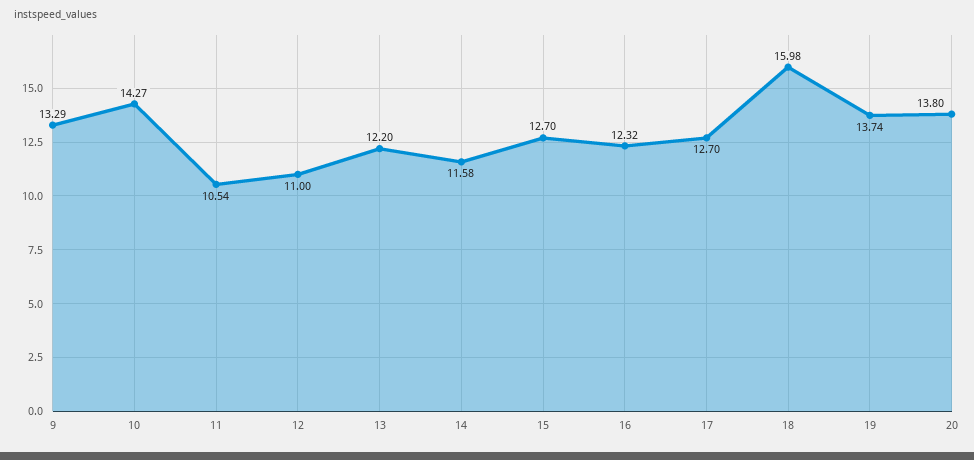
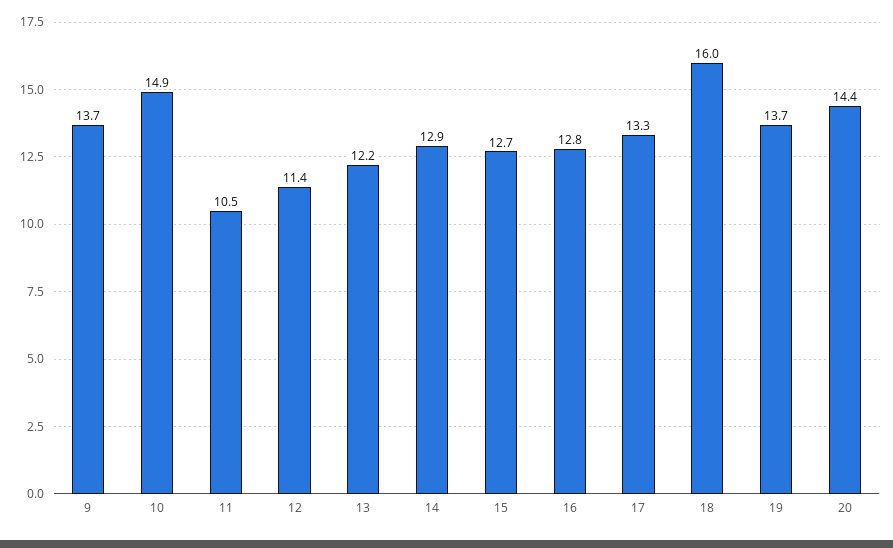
  {
-   "9": 13.29,
+   "9": 13.7,
-   "10": 14.27,
+   "10": 14.9,
    "11": 10.54,
-   "12": 11,
+   "12": 11.4,
    "13": 12.2,
-   "14": 11.58,
+   "14": 12.9,
    "15": 12.7,
-   "16": 12.32,
+   "16": 12.8,
-   "17": 12.7,
+   "17": 13.3,
    "18": 15.98,
    "19": 13.74,
-   "20": 13.8
+   "20": 14.4
  }

